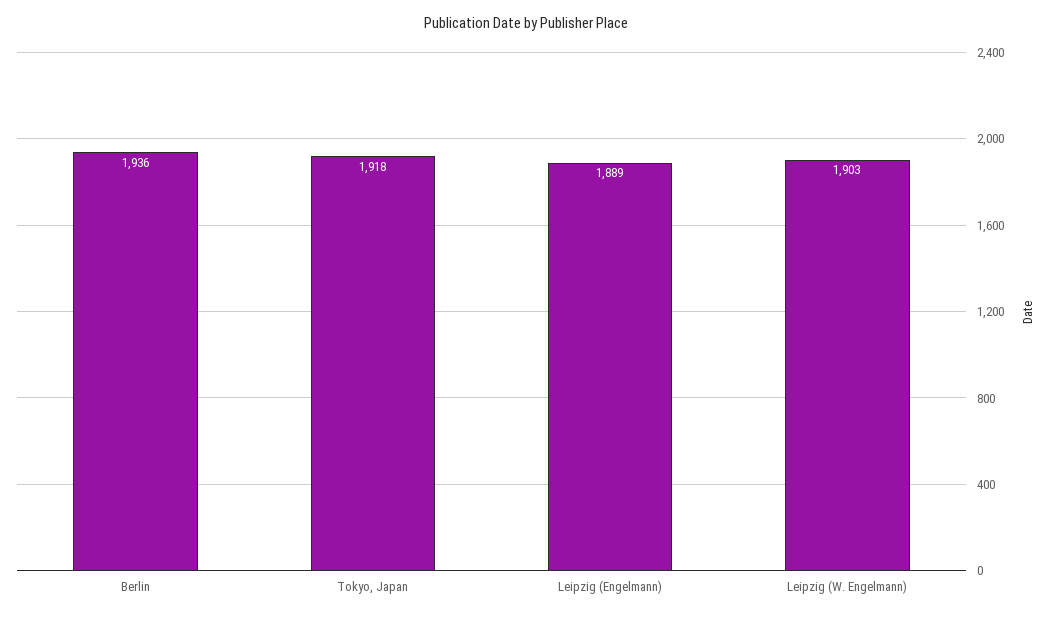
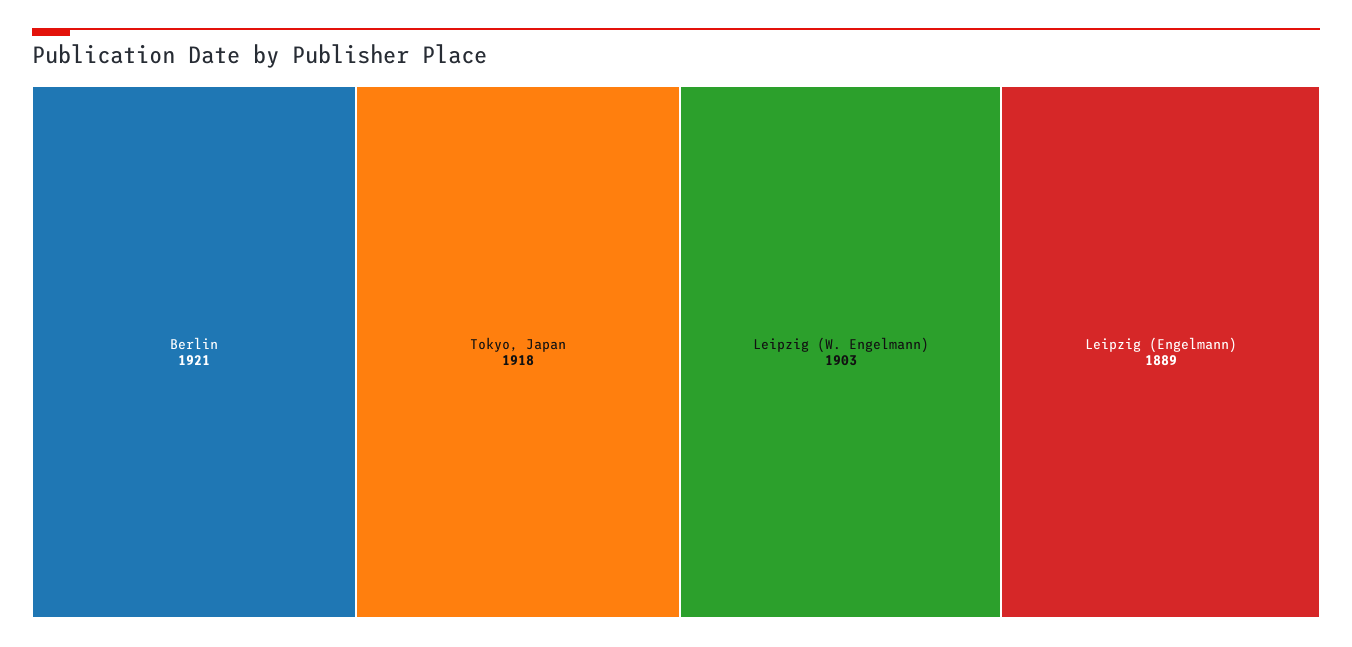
  {
-   "Berlin": 1936,
+   "Berlin": 1921,
    "Tokyo, Japan": 1918,
    "Leipzig (Engelmann)": 1889,
    "Leipzig (W. Engelmann)": 1903
  }

